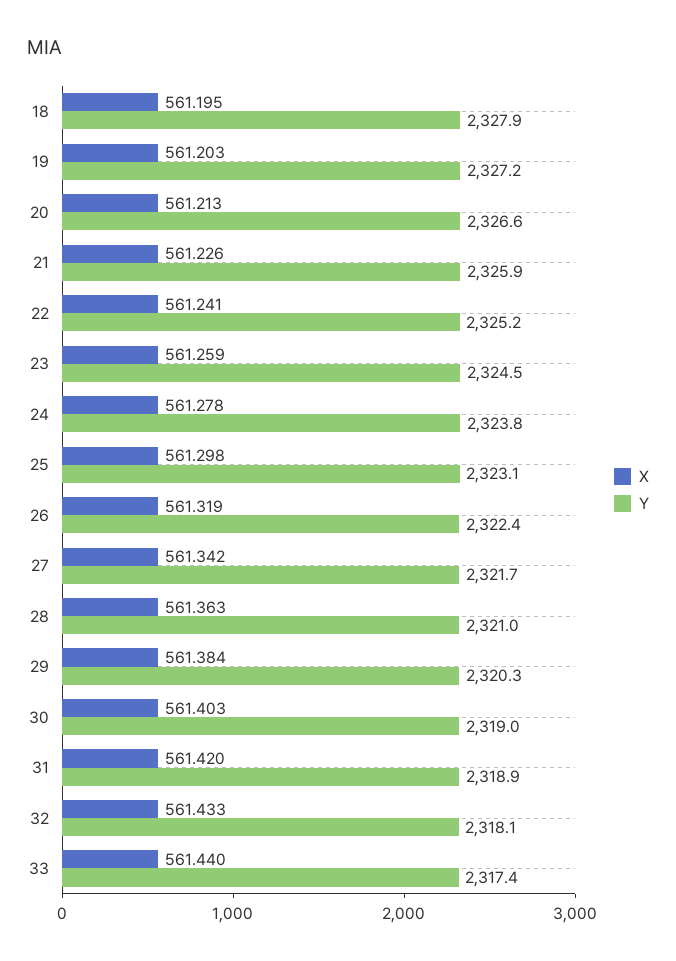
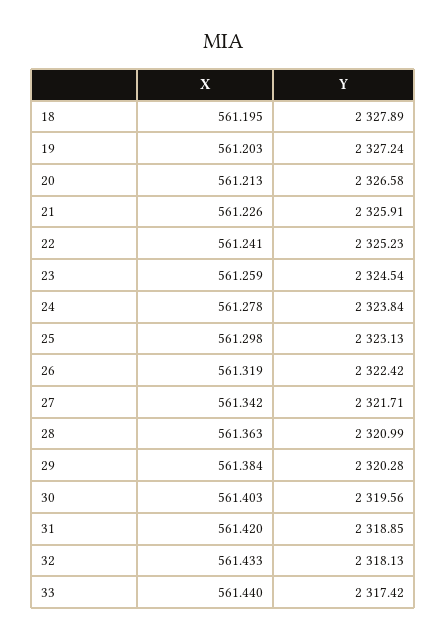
  {
    "X": {
      "18": 561.195,
      "19": 561.203,
      "20": 561.213,
      "21": 561.226,
      "22": 561.241,
      "23": 561.259,
      "24": 561.278,
      "25": 561.298,
      "26": 561.319,
      "27": 561.342,
      "28": 561.363,
      "29": 561.384,
      "30": 561.403,
      "31": 561.42,
      "32": 561.433,
      "33": 561.44
    },
    "Y": {
      "18": 2327.89,
      "19": 2327.24,
      "20": 2326.58,
      "21": 2325.91,
      "22": 2325.23,
      "23": 2324.54,
      "24": 2323.84,
      "25": 2323.13,
      "26": 2322.42,
      "27": 2321.71,
      "28": 2320.99,
      "29": 2320.28,
-     "30": 2319,
+     "30": 2319.56,
      "31": 2318.85,
      "32": 2318.13,
      "33": 2317.42
    }
  }

